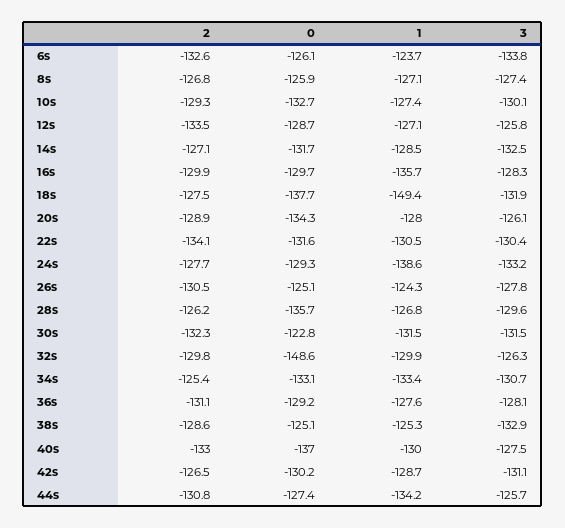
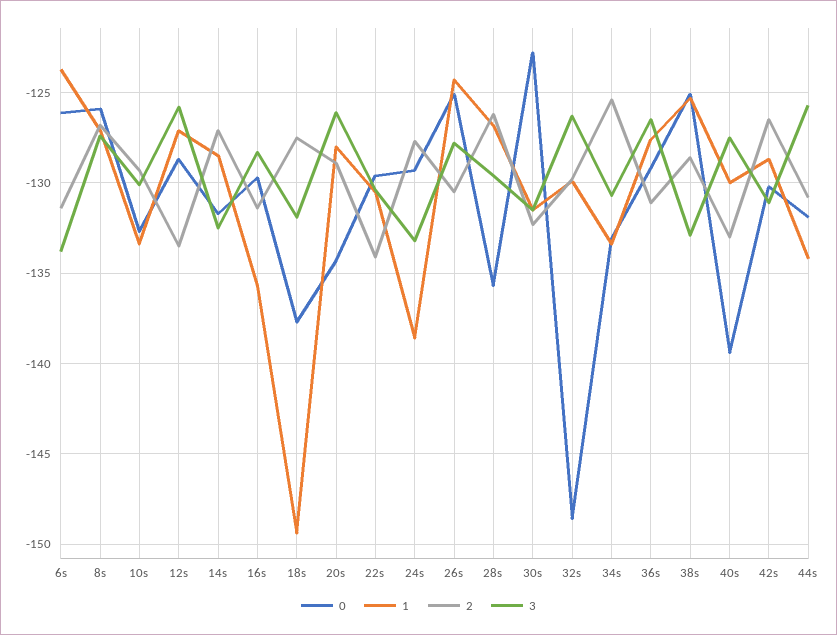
  {
    "2": {
-     "6s": -132.6,
+     "6s": -131.5,
      "8s": -126.8,
      "10s": -129.3,
      "12s": -133.5,
      "14s": -127.1,
-     "16s": -129.9,
+     "16s": -131.5,
      "18s": -127.5,
      "20s": -128.9,
      "22s": -134.1,
      "24s": -127.7,
      "26s": -130.5,
      "28s": -126.2,
      "30s": -132.3,
      "32s": -129.8,
      "34s": -125.4,
      "36s": -131.1,
      "38s": -128.6,
      "40s": -133,
      "42s": -126.5,
      "44s": -130.8
    },
    "0": {
      "6s": -126.1,
      "8s": -125.9,
      "10s": -132.7,
      "12s": -128.7,
      "14s": -131.7,
      "16s": -129.7,
      "18s": -137.7,
      "20s": -134.3,
-     "22s": -131.6,
+     "22s": -129.5,
      "24s": -129.3,
      "26s": -125.1,
      "28s": -135.7,
      "30s": -122.8,
      "32s": -148.6,
      "34s": -133.1,
      "36s": -129.2,
      "38s": -125.1,
-     "40s": -137,
+     "40s": -139.5,
      "42s": -130.2,
-     "44s": -127.4
+     "44s": -132
    },
    "1": {
      "6s": -123.7,
      "8s": -127.1,
-     "10s": -127.4,
+     "10s": -133.5,
      "12s": -127.1,
      "14s": -128.5,
      "16s": -135.7,
      "18s": -149.4,
      "20s": -128,
      "22s": -130.5,
      "24s": -138.6,
      "26s": -124.3,
      "28s": -126.8,
      "30s": -131.5,
      "32s": -129.9,
      "34s": -133.4,
      "36s": -127.6,
      "38s": -125.3,
      "40s": -130,
      "42s": -128.7,
      "44s": -134.2
    },
    "3": {
      "6s": -133.8,
      "8s": -127.4,
      "10s": -130.1,
      "12s": -125.8,
      "14s": -132.5,
      "16s": -128.3,
      "18s": -131.9,
      "20s": -126.1,
      "22s": -130.4,
      "24s": -133.2,
      "26s": -127.8,
      "28s": -129.6,
      "30s": -131.5,
      "32s": -126.3,
      "34s": -130.7,
-     "36s": -128.1,
+     "36s": -126.5,
      "38s": -132.9,
      "40s": -127.5,
      "42s": -131.1,
      "44s": -125.7
    }
  }

